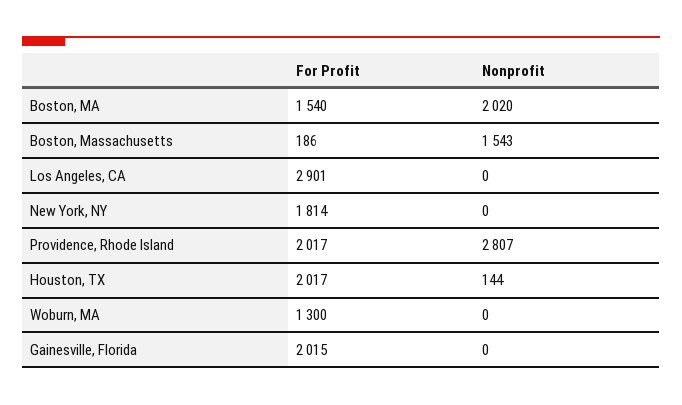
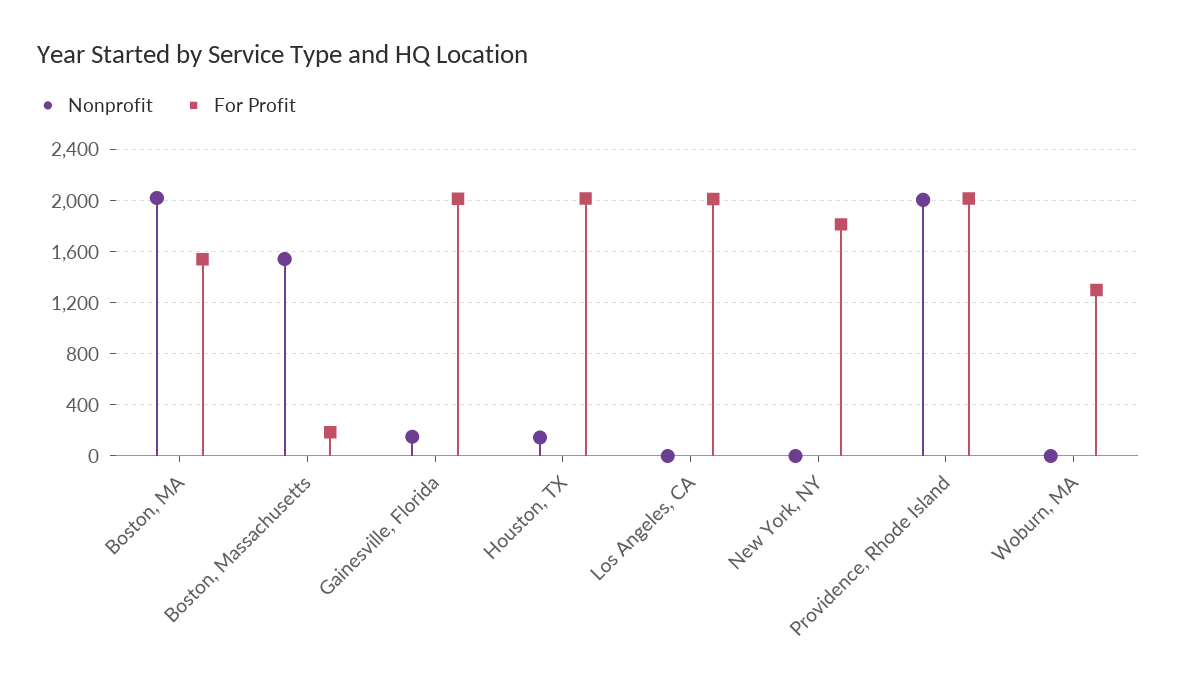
  {
    "For Profit": {
      "Boston, MA": 1540,
      "Boston, Massachusetts": 186,
-     "Los Angeles, CA": 2901,
+     "Los Angeles, CA": 2000,
      "New York, NY": 1814,
      "Providence, Rhode Island": 2017,
      "Houston, TX": 2017,
      "Woburn, MA": 1300,
      "Gainesville, Florida": 2015
    },
    "Nonprofit": {
      "Boston, MA": 2020,
      "Boston, Massachusetts": 1543,
      "Los Angeles, CA": 0,
      "New York, NY": 0,
-     "Providence, Rhode Island": 2807,
+     "Providence, Rhode Island": 2000,
      "Houston, TX": 144,
      "Woburn, MA": 0,
-     "Gainesville, Florida": 0
+     "Gainesville, Florida": 150
    }
  }

